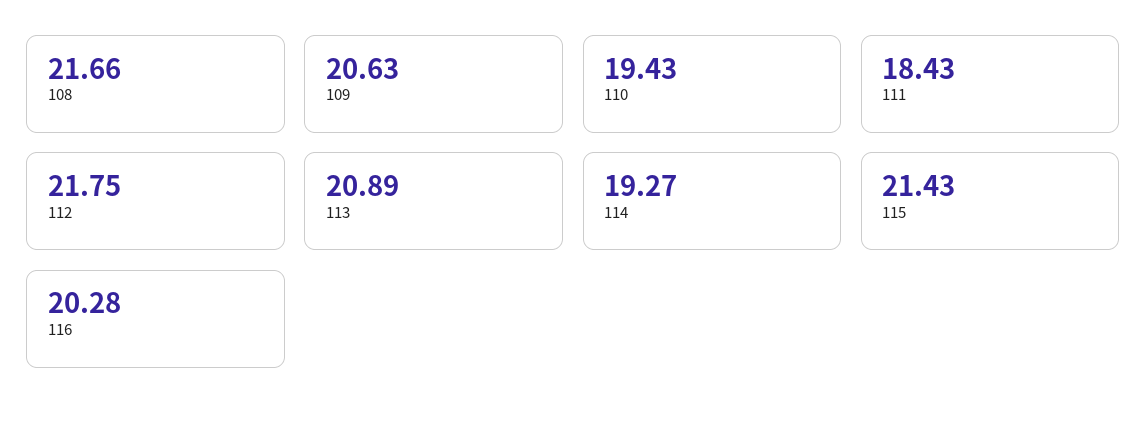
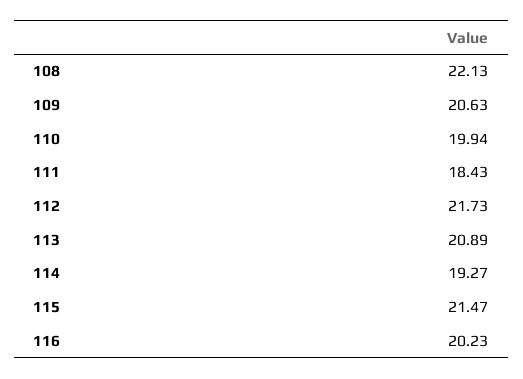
  {
-   "108": 21.66,
+   "108": 22.13,
    "109": 20.63,
-   "110": 19.43,
+   "110": 19.94,
    "111": 18.43,
-   "112": 21.75,
+   "112": 21.73,
    "113": 20.89,
    "114": 19.27,
-   "115": 21.43,
+   "115": 21.47,
-   "116": 20.28
+   "116": 20.23
  }

